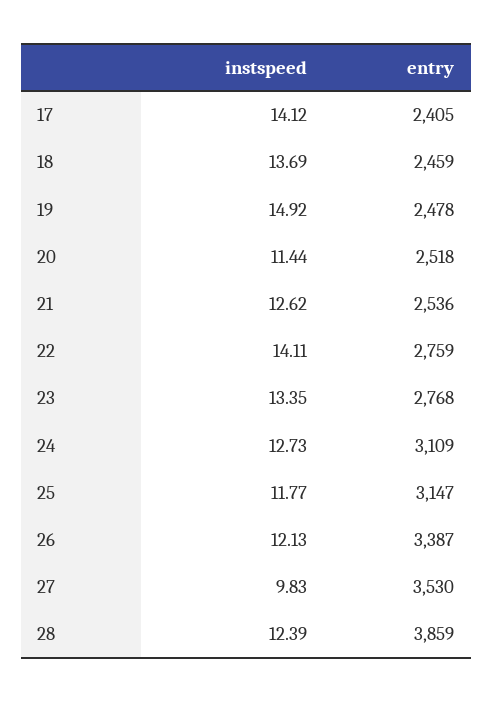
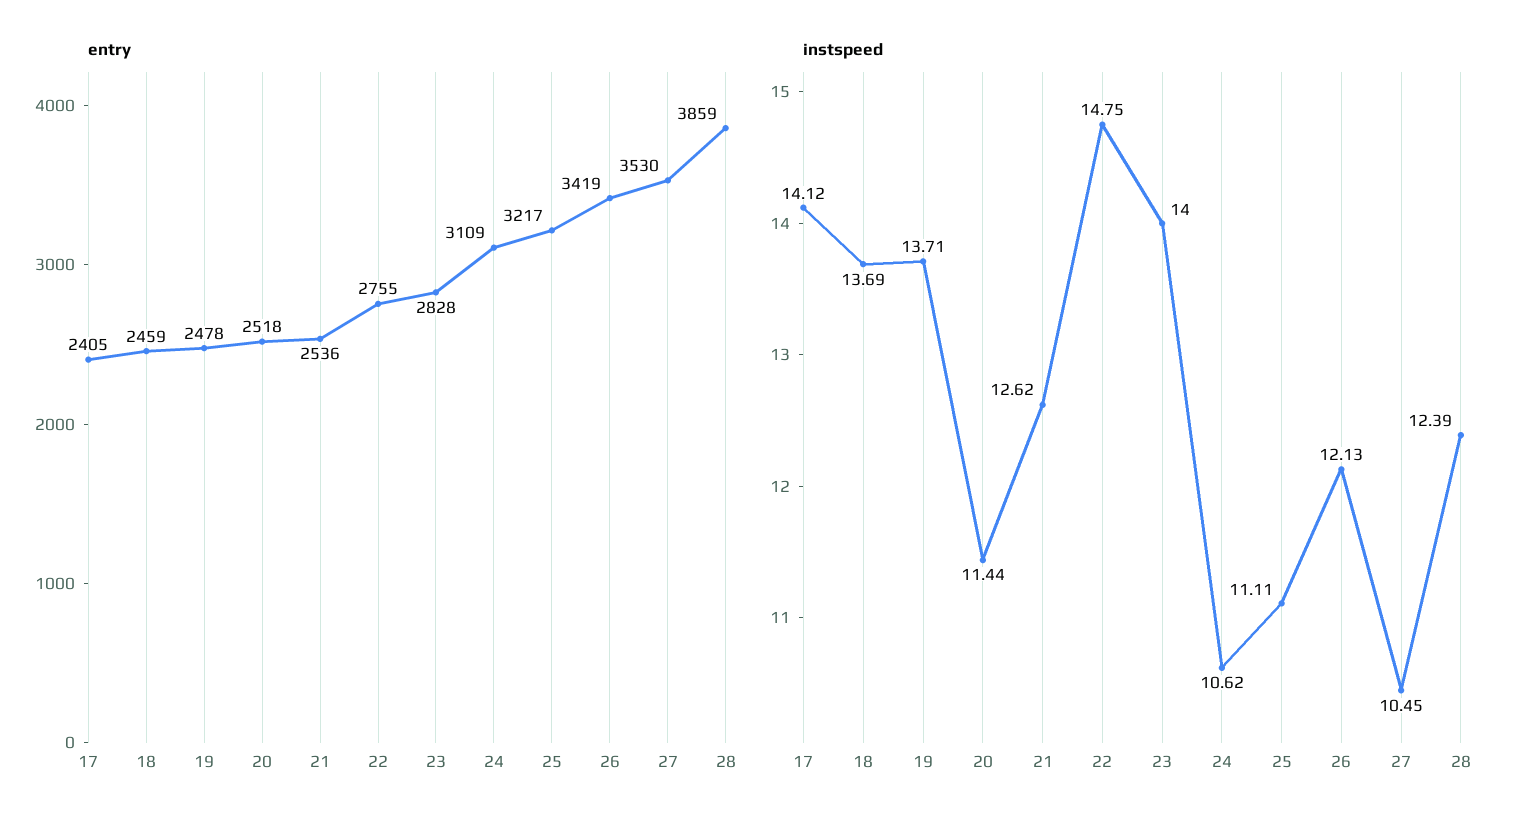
  {
    "instspeed": {
      "17": 14.12,
      "18": 13.69,
-     "19": 14.92,
+     "19": 13.71,
      "20": 11.44,
      "21": 12.62,
-     "22": 14.11,
+     "22": 14.75,
-     "23": 13.35,
+     "23": 14,
-     "24": 12.73,
+     "24": 10.62,
-     "25": 11.77,
+     "25": 11.11,
      "26": 12.13,
-     "27": 9.83,
+     "27": 10.45,
      "28": 12.39
    },
    "entry": {
      "17": 2405,
      "18": 2459,
      "19": 2478,
      "20": 2518,
      "21": 2536,
-     "22": 2759,
+     "22": 2755,
-     "23": 2768,
+     "23": 2828,
      "24": 3109,
-     "25": 3147,
+     "25": 3217,
-     "26": 3387,
+     "26": 3419,
      "27": 3530,
      "28": 3859
    }
  }

